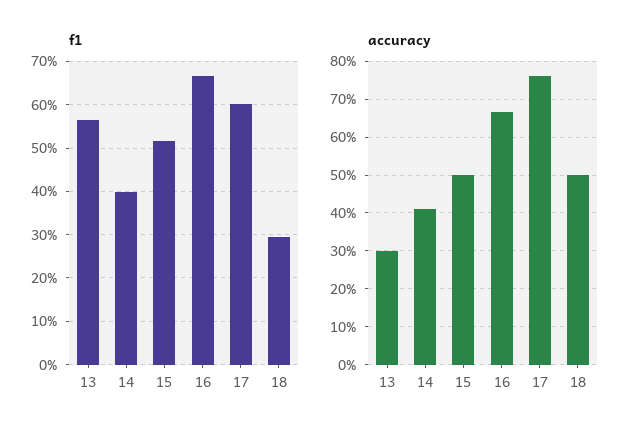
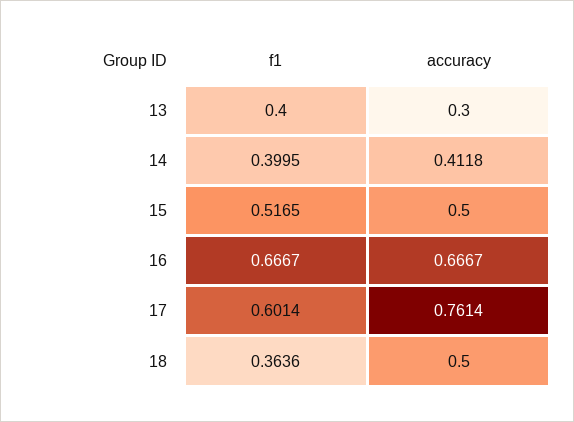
  {
    "f1": {
-     "13": 0.56,
+     "13": 0.4,
      "14": 0.3995,
      "15": 0.5165,
      "16": 0.6667,
      "17": 0.6014,
-     "18": 0.3
+     "18": 0.3636
    },
    "accuracy": {
      "13": 0.3,
      "14": 0.4118,
      "15": 0.5,
      "16": 0.6667,
      "17": 0.7614,
      "18": 0.5
    }
  }

